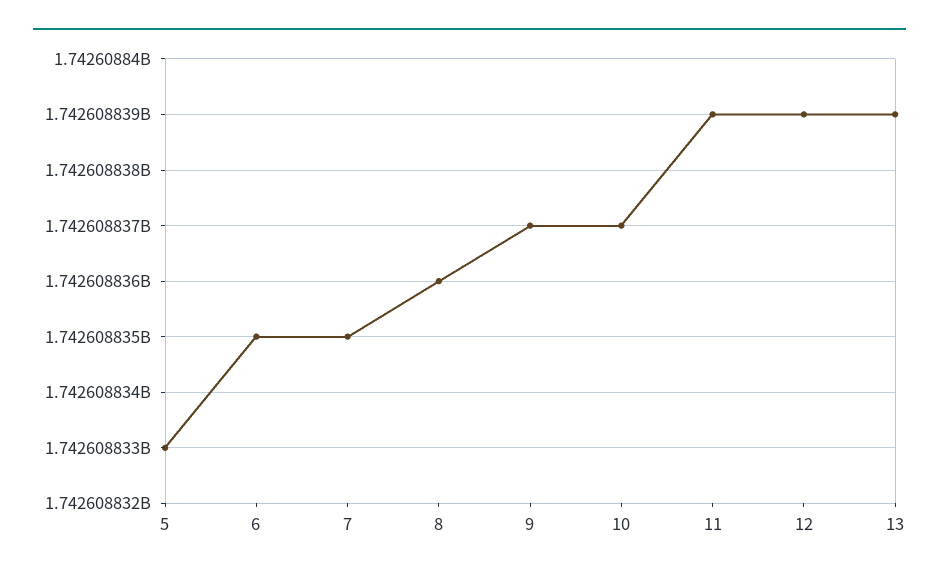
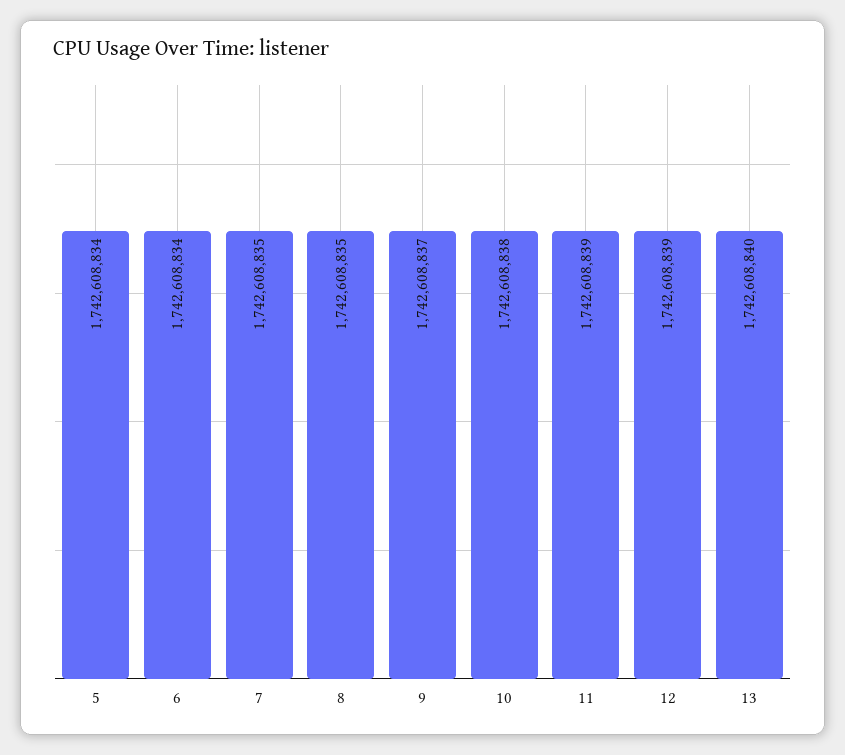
  {
-   "5": 1742608833,
+   "5": 1742608834,
-   "6": 1742608835,
+   "6": 1742608834,
    "7": 1742608835,
-   "8": 1742608836,
+   "8": 1742608835,
    "9": 1742608837,
-   "10": 1742608837,
+   "10": 1742608838,
    "11": 1742608839,
    "12": 1742608839,
-   "13": 1742608839
+   "13": 1742608840
  }

